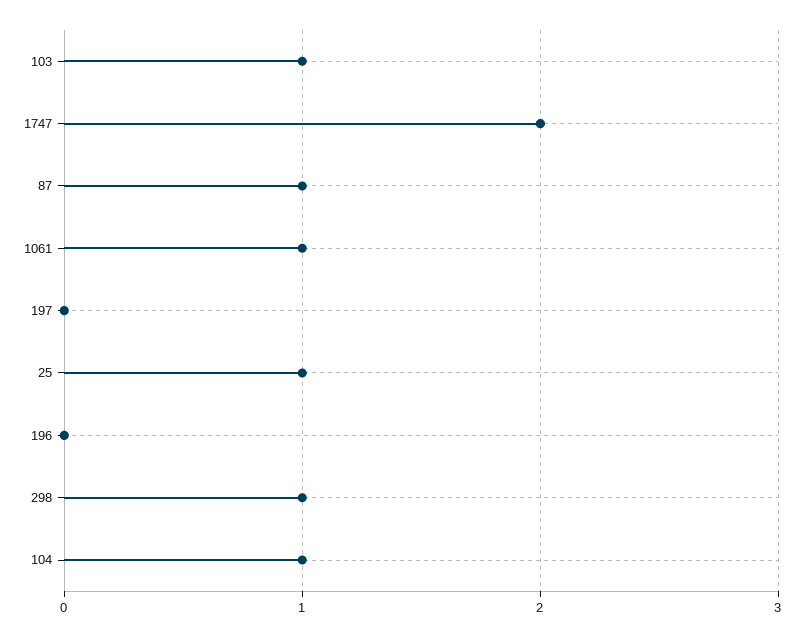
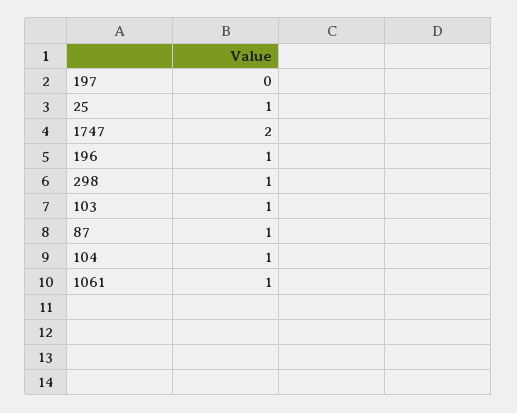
  {
    "103": 1,
    "1747": 2,
    "87": 1,
    "1061": 1,
    "197": 0,
    "25": 1,
-   "196": 0,
+   "196": 1,
    "298": 1,
    "104": 1
  }

